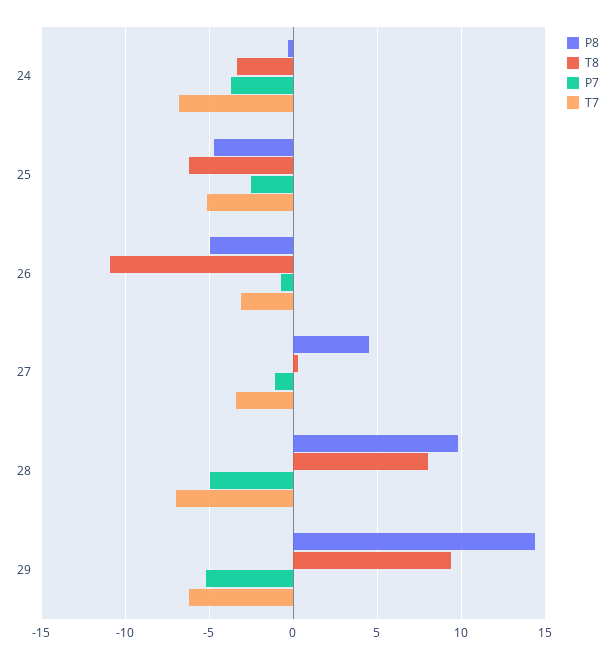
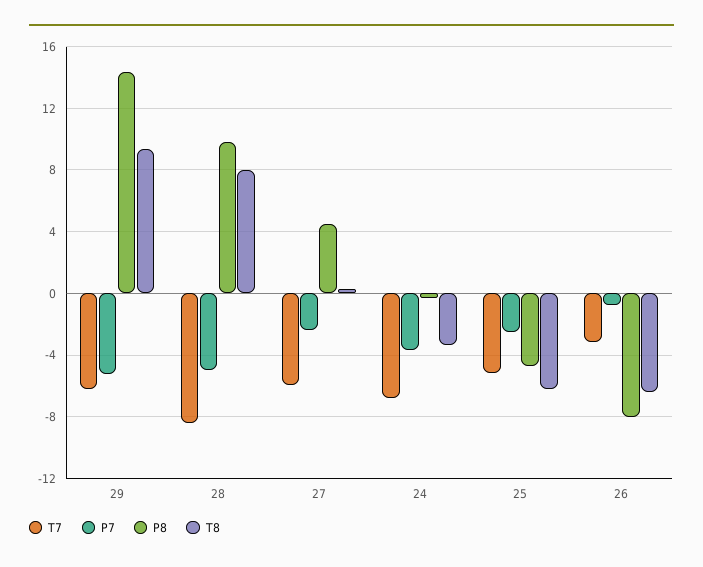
  {
    "P8": {
      "24": -0.5,
      "25": -4.5,
-     "26": -5,
+     "26": -8,
      "27": 4.5,
      "28": 10,
      "29": 14.5
    },
    "T8": {
      "24": -3.5,
      "25": -6,
-     "26": -11,
+     "26": -6.5,
      "27": 0.5,
      "28": 8,
      "29": 9.5
    },
    "P7": {
      "24": -3.5,
      "25": -2.5,
      "26": -0.5,
-     "27": -1,
+     "27": -2.5,
      "28": -5,
      "29": -5
    },
    "T7": {
      "24": -7,
      "25": -5,
      "26": -3,
-     "27": -3.5,
+     "27": -6,
-     "28": -7,
+     "28": -8.5,
      "29": -6
    }
  }

